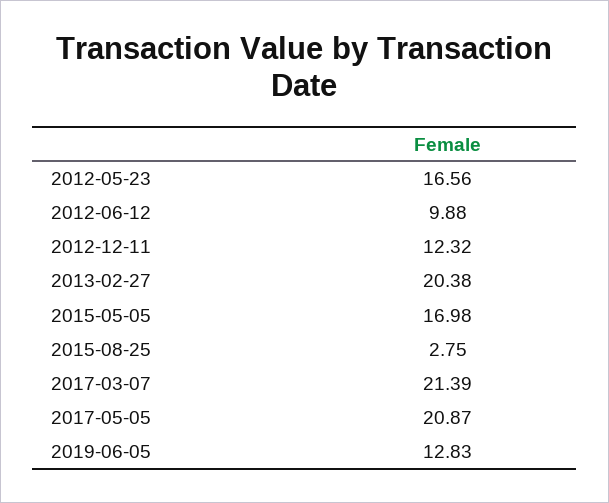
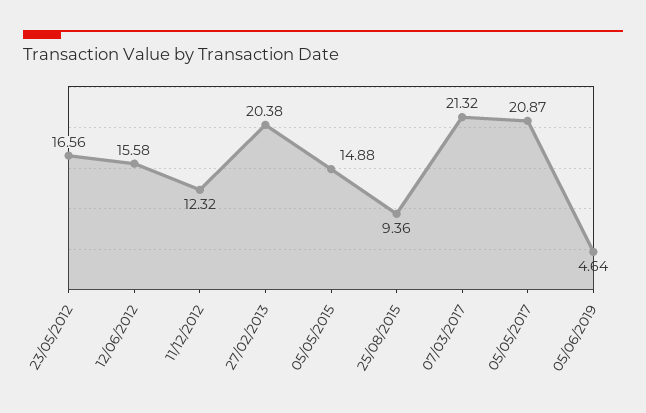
  {
    "2012-05-23": 16.56,
-   "2012-06-12": 9.88,
+   "2012-06-12": 15.58,
    "2012-12-11": 12.32,
    "2013-02-27": 20.38,
-   "2015-05-05": 16.98,
+   "2015-05-05": 14.88,
-   "2015-08-25": 2.75,
+   "2015-08-25": 9.36,
-   "2017-03-07": 21.39,
+   "2017-03-07": 21.32,
    "2017-05-05": 20.87,
-   "2019-06-05": 12.83
+   "2019-06-05": 4.64
  }

